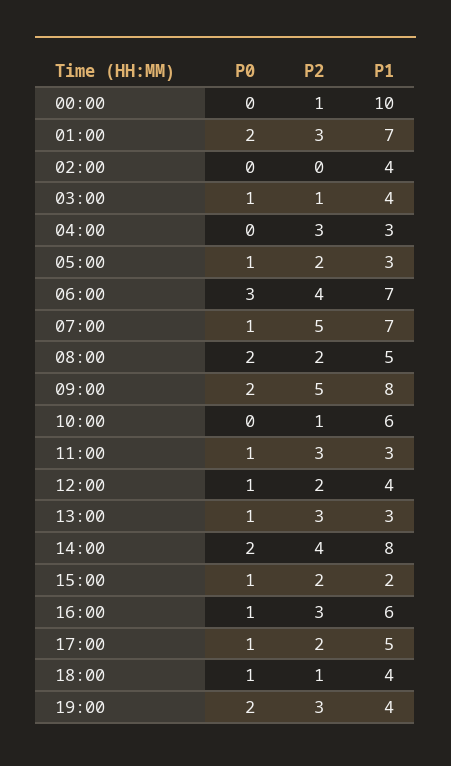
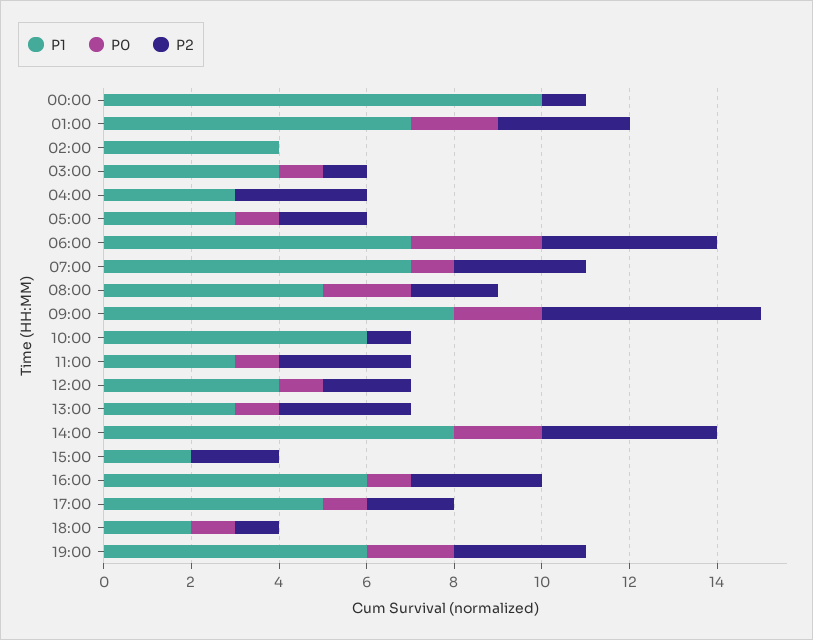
  {
    "P0": {
      "00:00": 0,
      "01:00": 2,
      "02:00": 0,
      "03:00": 1,
      "04:00": 0,
      "05:00": 1,
      "06:00": 3,
      "07:00": 1,
      "08:00": 2,
      "09:00": 2,
      "10:00": 0,
      "11:00": 1,
      "12:00": 1,
      "13:00": 1,
      "14:00": 2,
-     "15:00": 1,
+     "15:00": 0,
      "16:00": 1,
      "17:00": 1,
      "18:00": 1,
      "19:00": 2
    },
    "P2": {
      "00:00": 1,
      "01:00": 3,
      "02:00": 0,
      "03:00": 1,
      "04:00": 3,
      "05:00": 2,
      "06:00": 4,
-     "07:00": 5,
+     "07:00": 3,
      "08:00": 2,
      "09:00": 5,
      "10:00": 1,
      "11:00": 3,
      "12:00": 2,
      "13:00": 3,
      "14:00": 4,
      "15:00": 2,
      "16:00": 3,
      "17:00": 2,
      "18:00": 1,
      "19:00": 3
    },
    "P1": {
      "00:00": 10,
      "01:00": 7,
      "02:00": 4,
      "03:00": 4,
      "04:00": 3,
      "05:00": 3,
      "06:00": 7,
      "07:00": 7,
      "08:00": 5,
      "09:00": 8,
      "10:00": 6,
      "11:00": 3,
      "12:00": 4,
      "13:00": 3,
      "14:00": 8,
      "15:00": 2,
      "16:00": 6,
      "17:00": 5,
-     "18:00": 4,
+     "18:00": 2,
-     "19:00": 4
+     "19:00": 6
    }
  }

